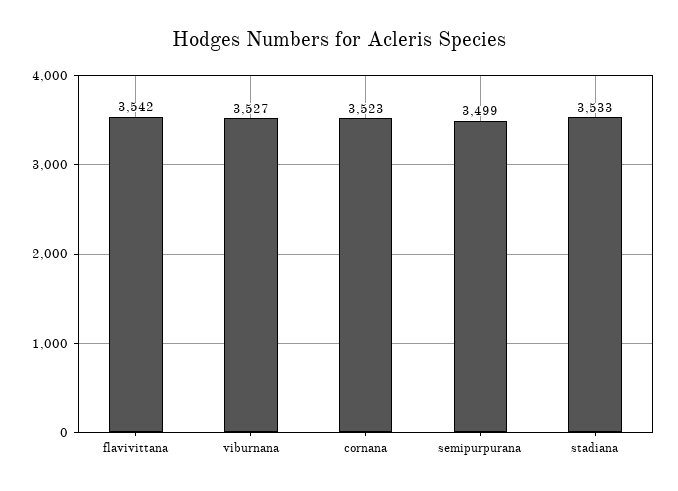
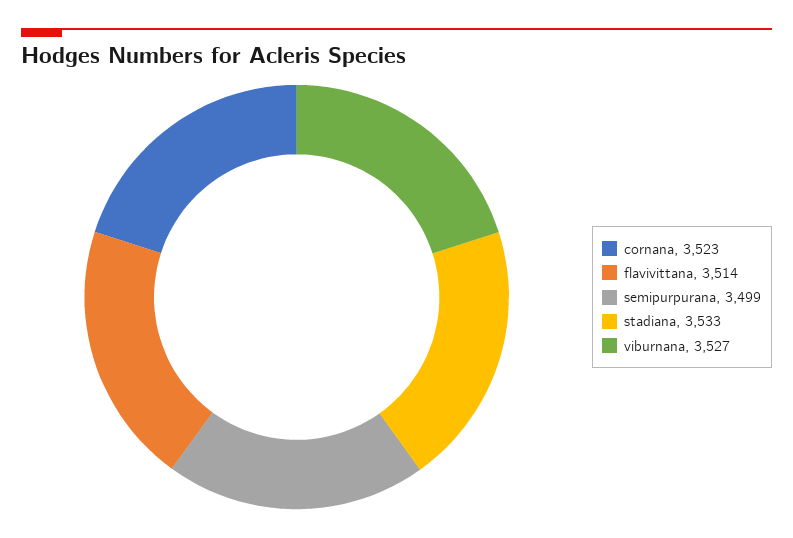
  {
-   "flavivittana": 3542,
+   "flavivittana": 3514,
    "viburnana": 3527,
    "cornana": 3523,
    "semipurpurana": 3499,
    "stadiana": 3533
  }

